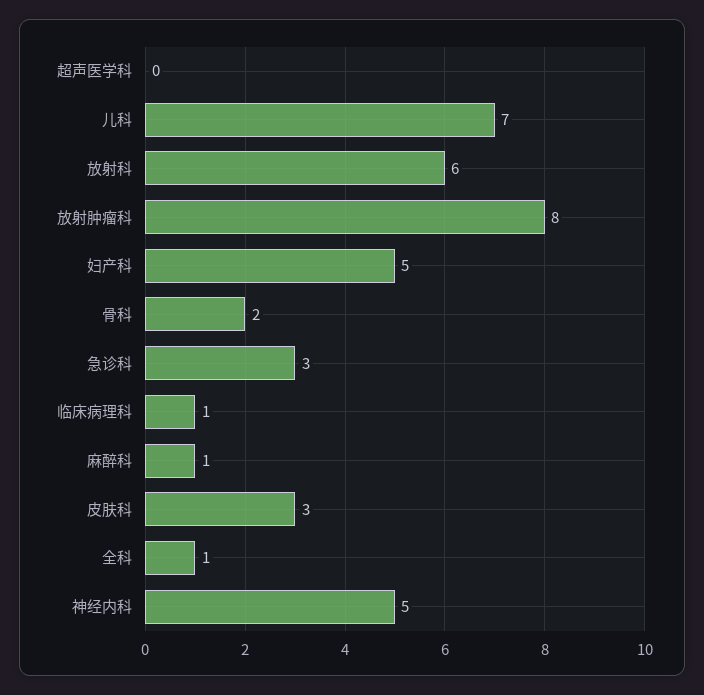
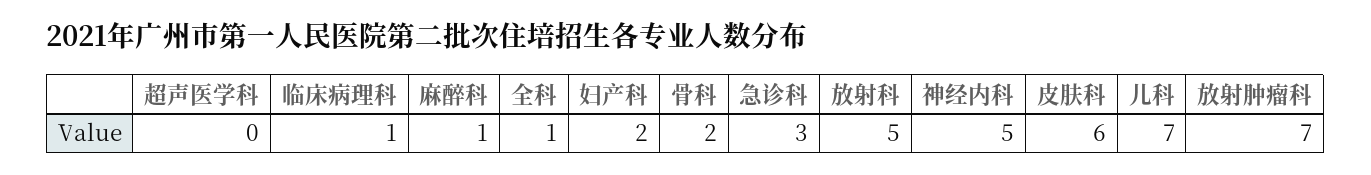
  {
    "超声医学科": 0,
    "儿科": 7,
-   "放射科": 6,
+   "放射科": 5,
-   "放射肿瘤科": 8,
+   "放射肿瘤科": 7,
-   "妇产科": 5,
+   "妇产科": 2,
    "骨科": 2,
    "急诊科": 3,
    "临床病理科": 1,
    "麻醉科": 1,
-   "皮肤科": 3,
+   "皮肤科": 6,
    "全科": 1,
    "神经内科": 5
  }

